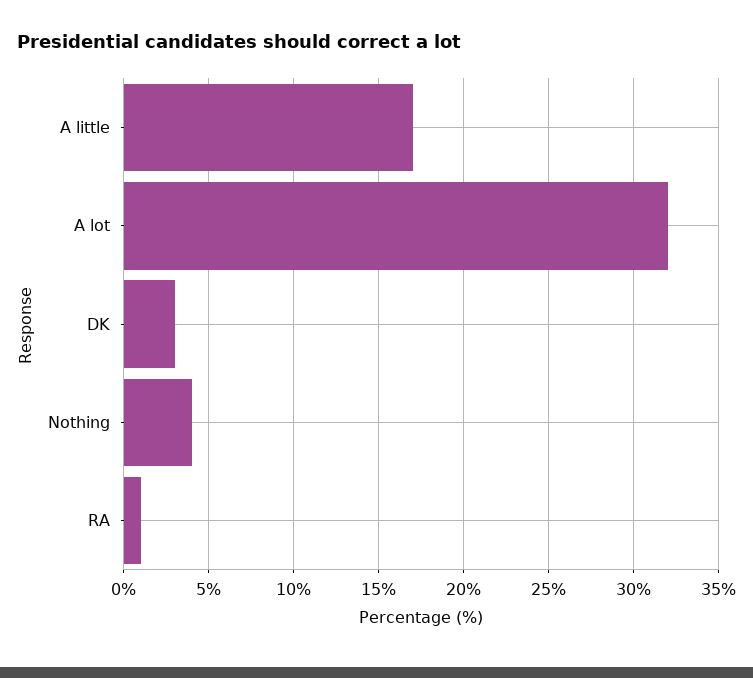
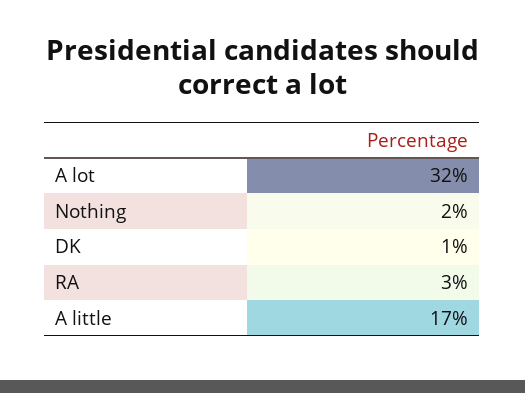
  {
    "A little": 17,
    "A lot": 32,
-   "DK": 3,
+   "DK": 1,
-   "Nothing": 4,
+   "Nothing": 2,
-   "RA": 1
+   "RA": 3
  }

